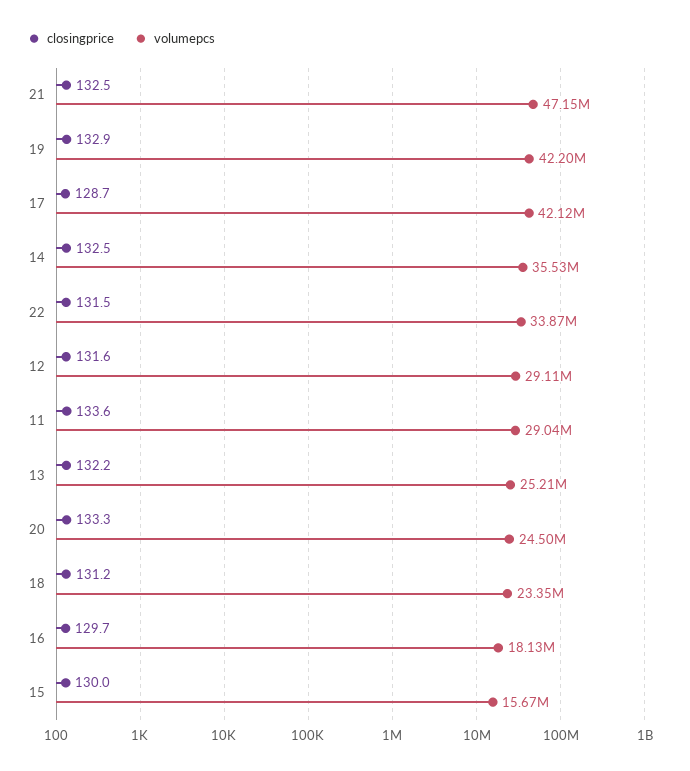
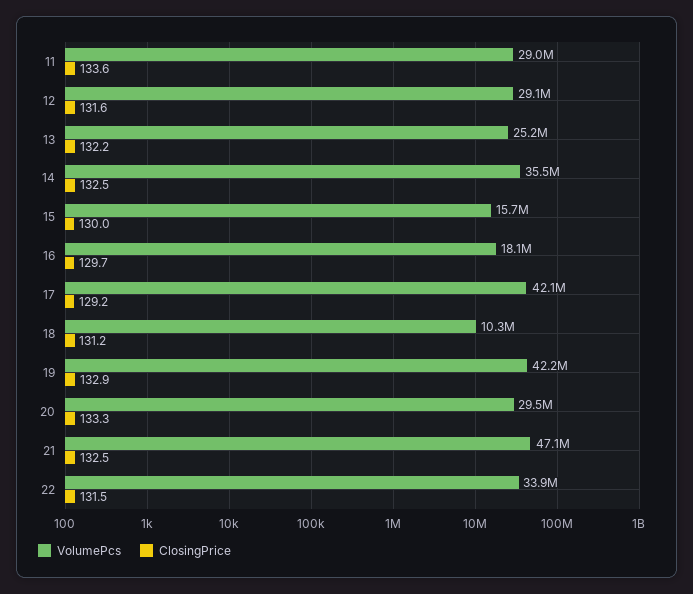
  {
    "closingprice": {
      "21": 132.5,
      "19": 132.9,
-     "17": 128.7,
+     "17": 129.2,
      "14": 132.5,
      "22": 131.5,
      "12": 131.6,
      "11": 133.6,
      "13": 132.2,
      "20": 133.3,
      "18": 131.2,
      "16": 129.7,
      "15": 130
    },
    "volumepcs": {
      "21": 47150000,
      "19": 42200000,
      "17": 42120000,
      "14": 35530000,
      "22": 33870000,
      "12": 29110000,
      "11": 29040000,
      "13": 25210000,
-     "20": 24500000,
+     "20": 29500000,
-     "18": 23350000,
+     "18": 10300000,
      "16": 18130000,
      "15": 15670000
    }
  }

